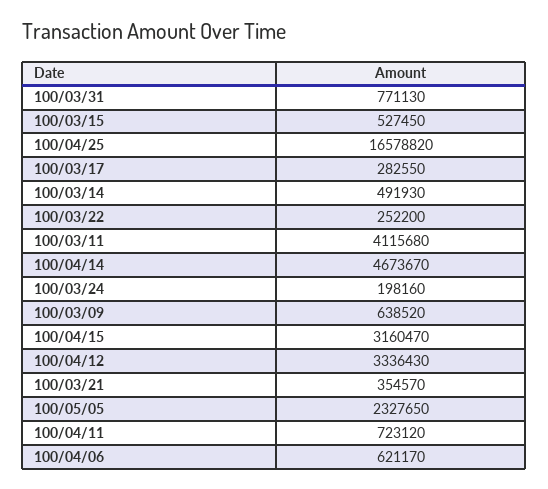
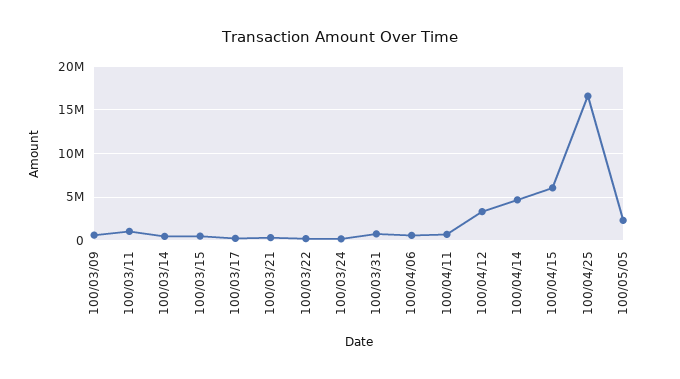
  {
    "100/03/31": 771130,
    "100/03/15": 527450,
    "100/04/25": 16578820,
    "100/03/17": 282550,
    "100/03/14": 491930,
    "100/03/22": 252200,
-   "100/03/11": 4115680,
+   "100/03/11": 1000000,
    "100/04/14": 4673670,
    "100/03/24": 198160,
    "100/03/09": 638520,
-   "100/04/15": 3160470,
+   "100/04/15": 6000000,
    "100/04/12": 3336430,
    "100/03/21": 354570,
    "100/05/05": 2327650,
    "100/04/11": 723120,
    "100/04/06": 621170
  }

